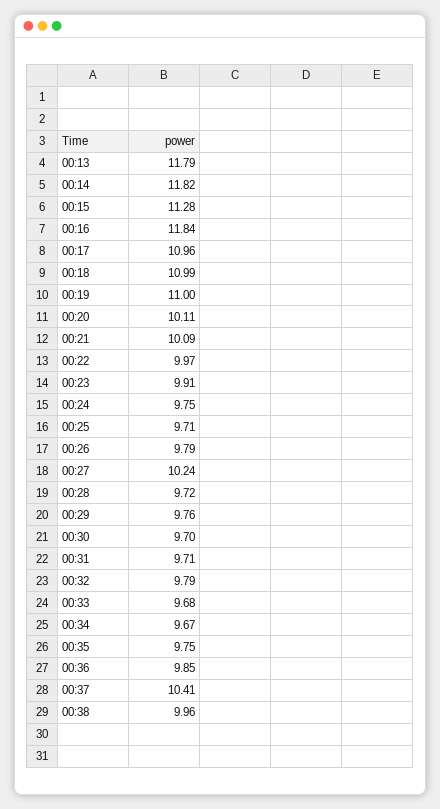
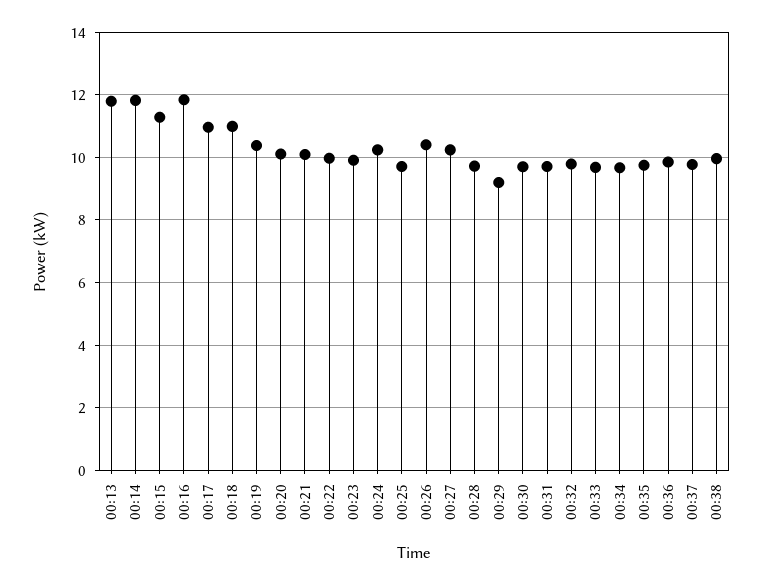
  {
    "00:13": 11.79,
    "00:14": 11.82,
    "00:15": 11.28,
    "00:16": 11.84,
    "00:17": 10.96,
    "00:18": 10.99,
-   "00:19": 11,
+   "00:19": 10.4,
    "00:20": 10.11,
    "00:21": 10.09,
    "00:22": 9.97,
    "00:23": 9.91,
-   "00:24": 9.75,
+   "00:24": 10.2,
    "00:25": 9.71,
-   "00:26": 9.79,
+   "00:26": 10.4,
    "00:27": 10.24,
    "00:28": 9.72,
-   "00:29": 9.76,
+   "00:29": 9.2,
    "00:30": 9.7,
    "00:31": 9.71,
    "00:32": 9.79,
    "00:33": 9.68,
    "00:34": 9.67,
    "00:35": 9.75,
    "00:36": 9.85,
-   "00:37": 10.41,
+   "00:37": 9.8,
    "00:38": 9.96
  }

